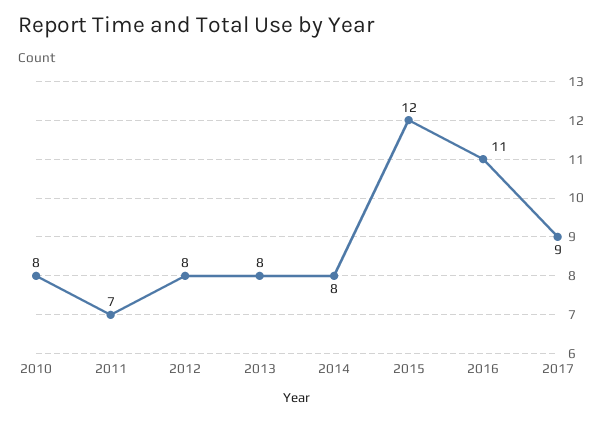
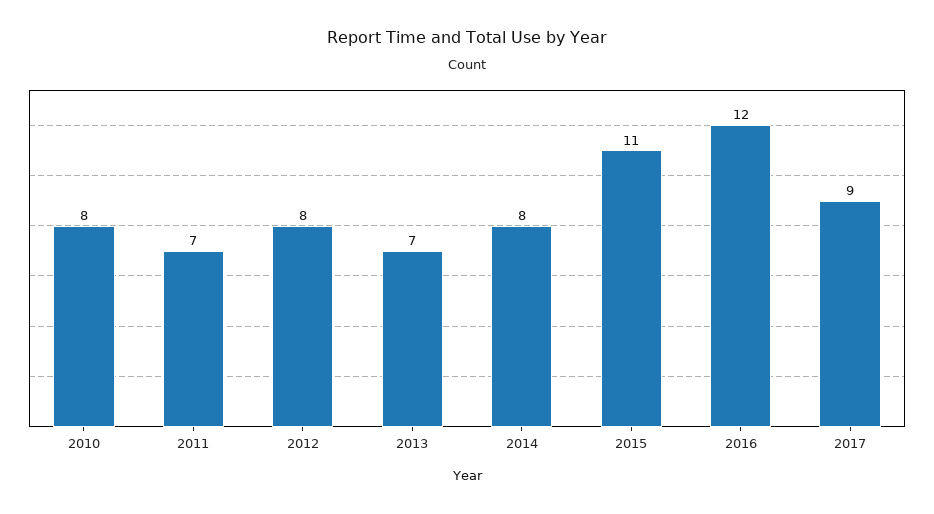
  {
    "2010": 8,
    "2011": 7,
    "2012": 8,
-   "2013": 8,
+   "2013": 7,
    "2014": 8,
-   "2015": 12,
+   "2015": 11,
-   "2016": 11,
+   "2016": 12,
    "2017": 9
  }

